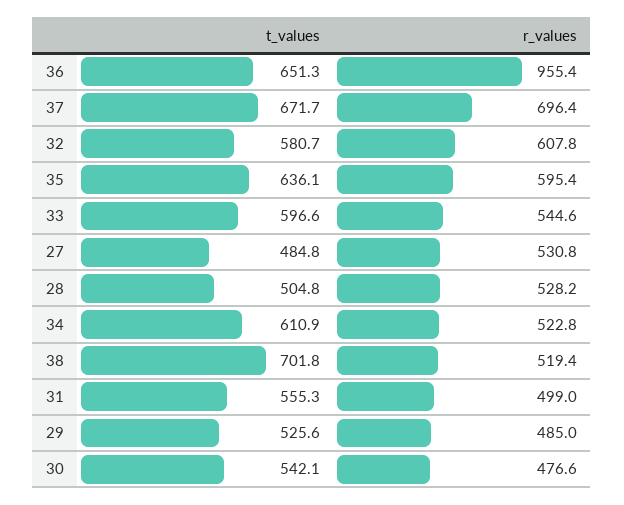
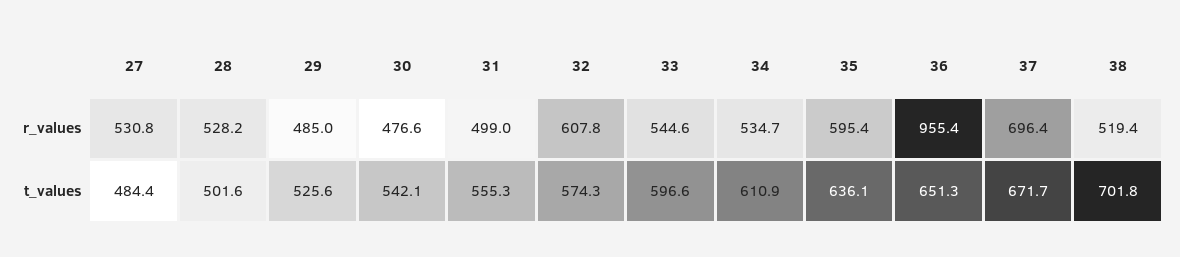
  {
    "t_values": {
      "36": 651.3,
      "37": 671.7,
-     "32": 580.7,
+     "32": 574.3,
      "35": 636.1,
      "33": 596.6,
-     "27": 484.8,
+     "27": 484.4,
-     "28": 504.8,
+     "28": 501.6,
      "34": 610.9,
      "38": 701.8,
      "31": 555.3,
      "29": 525.6,
      "30": 542.1
    },
    "r_values": {
      "36": 955.4,
      "37": 696.4,
      "32": 607.8,
      "35": 595.4,
      "33": 544.6,
      "27": 530.8,
      "28": 528.2,
-     "34": 522.8,
+     "34": 534.7,
      "38": 519.4,
      "31": 499,
      "29": 485,
      "30": 476.6
    }
  }

